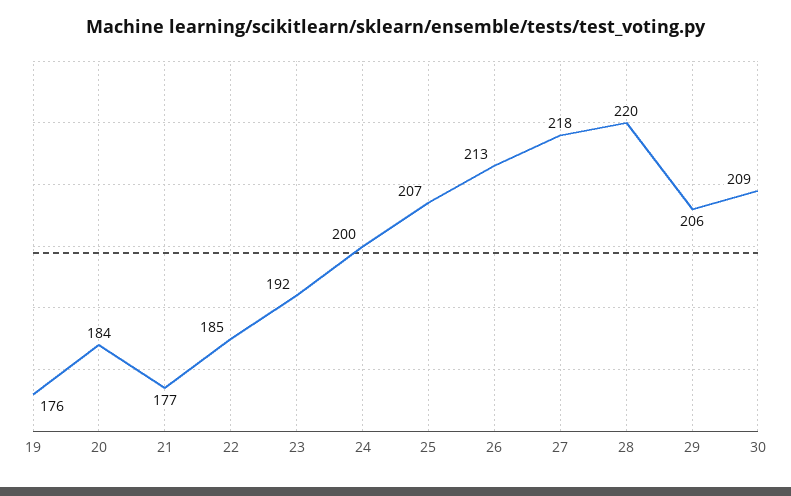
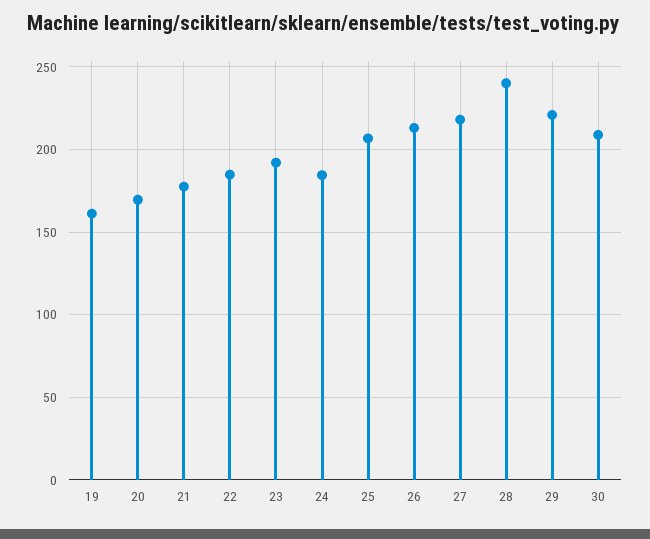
  {
-   "19": 176,
+   "19": 160,
-   "20": 184,
+   "20": 170,
    "21": 177,
    "22": 185,
    "23": 192,
-   "24": 200,
+   "24": 185,
    "25": 207,
    "26": 213,
    "27": 218,
-   "28": 220,
+   "28": 240,
-   "29": 206,
+   "29": 220,
    "30": 209
  }

